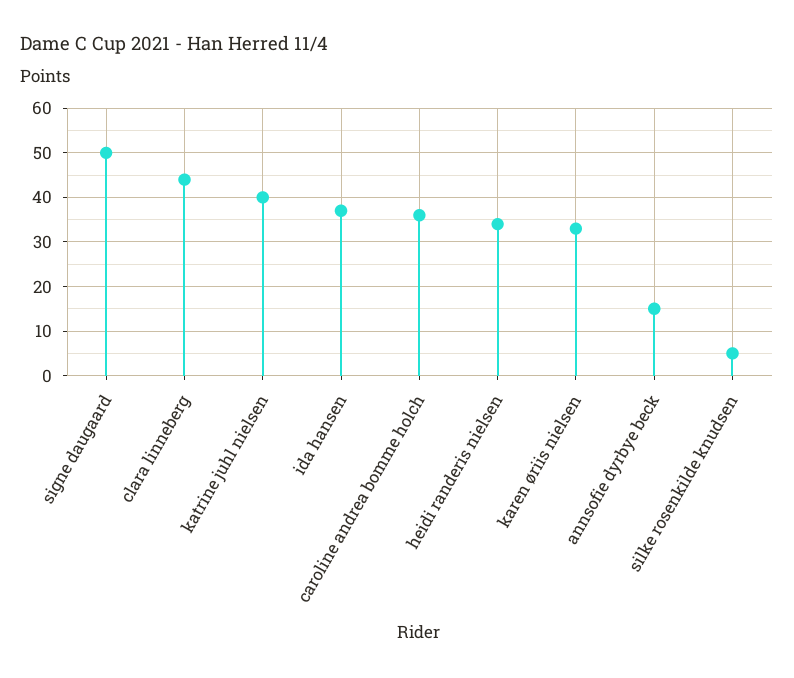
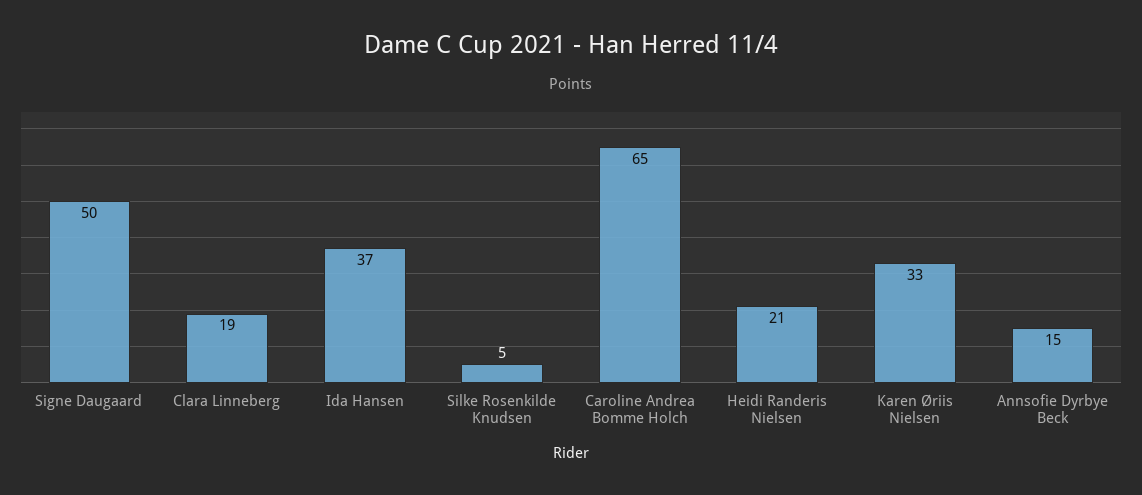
  {
    "signe daugaard": 50,
-   "clara linneberg": 45,
+   "clara linneberg": 19,
-   "katrine juhl nielsen": 40,
    "ida hansen": 37,
-   "caroline andrea bomme holch": 35,
+   "caroline andrea bomme holch": 65,
-   "heidi randeris nielsen": 35,
+   "heidi randeris nielsen": 21,
    "karen øriis nielsen": 33,
    "annsofie dyrbye beck": 15,
    "silke rosenkilde knudsen": 5
  }

